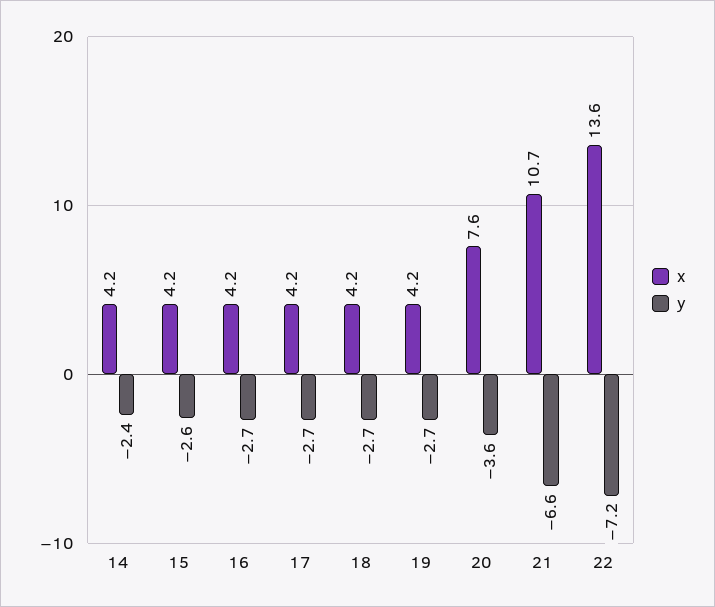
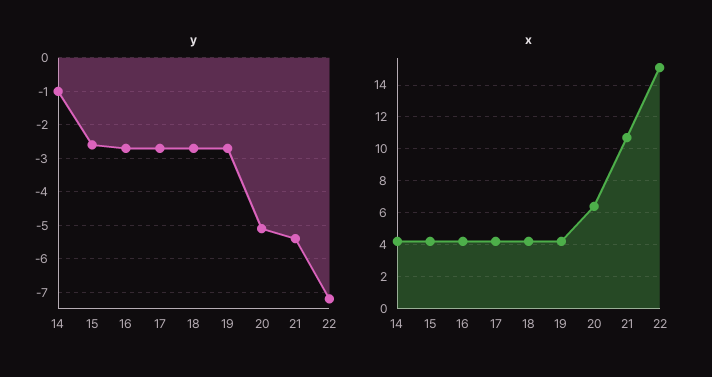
  {
    "x": {
      "14": 4.2,
      "15": 4.2,
      "16": 4.2,
      "17": 4.2,
      "18": 4.2,
      "19": 4.2,
-     "20": 7.6,
+     "20": 6.5,
      "21": 10.7,
-     "22": 13.6
+     "22": 15
    },
    "y": {
-     "14": -2.4,
+     "14": -1,
      "15": -2.6,
      "16": -2.7,
      "17": -2.7,
      "18": -2.7,
      "19": -2.7,
-     "20": -3.6,
+     "20": -5,
-     "21": -6.6,
+     "21": -5.5,
      "22": -7.2
    }
  }

